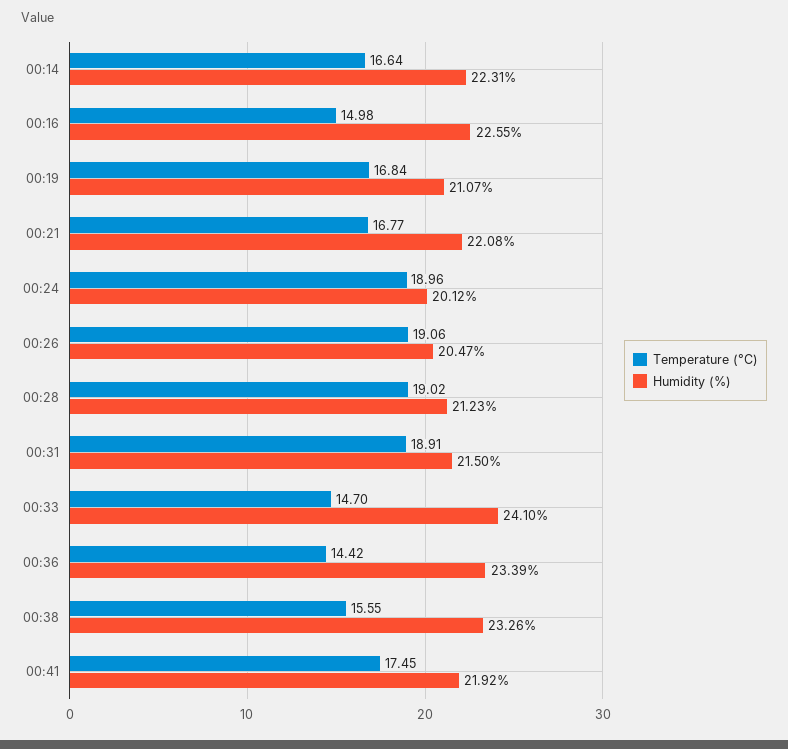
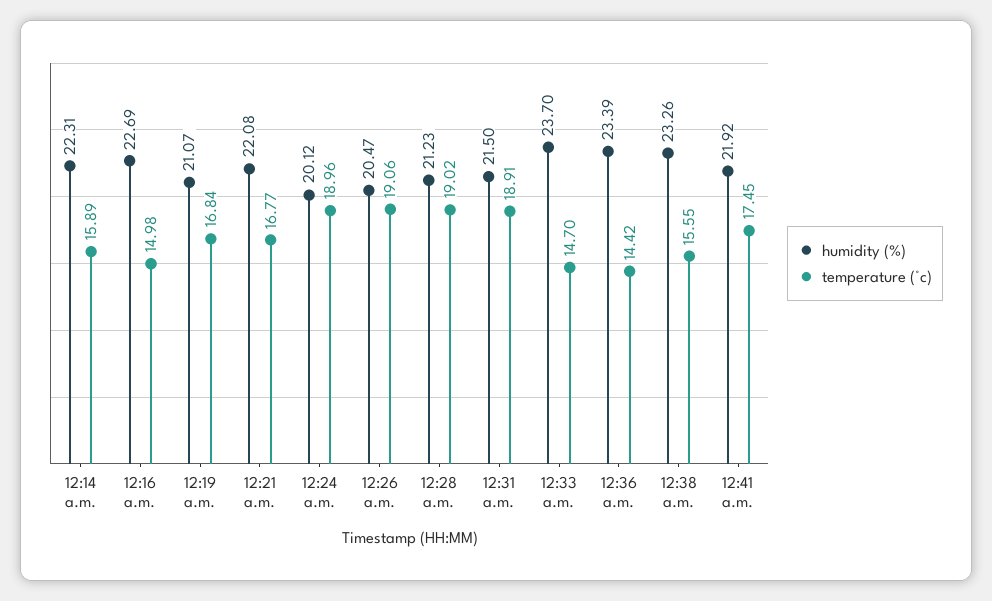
  {
    "Temperature (°C)": {
-     "00:14": 16.64,
+     "00:14": 15.89,
      "00:16": 14.98,
      "00:19": 16.84,
      "00:21": 16.77,
      "00:24": 18.96,
      "00:26": 19.06,
      "00:28": 19.02,
      "00:31": 18.91,
      "00:33": 14.7,
      "00:36": 14.42,
      "00:38": 15.55,
      "00:41": 17.45
    },
    "Humidity (%)": {
      "00:14": 22.31,
-     "00:16": 22.55,
+     "00:16": 22.69,
      "00:19": 21.07,
      "00:21": 22.08,
      "00:24": 20.12,
      "00:26": 20.47,
      "00:28": 21.23,
      "00:31": 21.5,
-     "00:33": 24.1,
+     "00:33": 23.7,
      "00:36": 23.39,
      "00:38": 23.26,
      "00:41": 21.92
    }
  }

